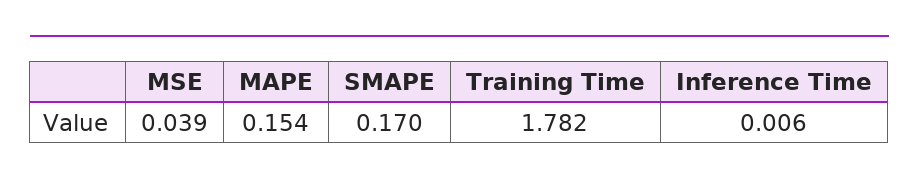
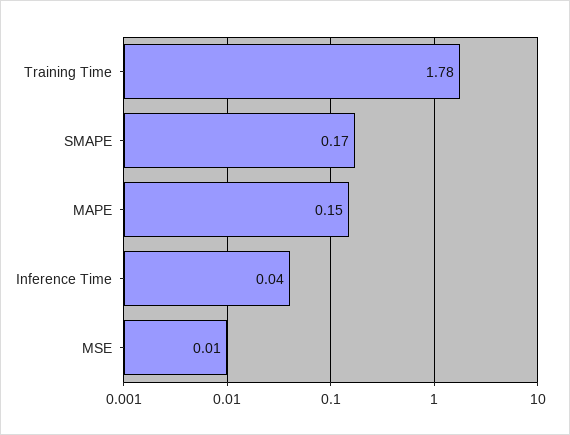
  {
-   "MSE": 0.039,
+   "MSE": 0.01,
    "MAPE": 0.154,
    "SMAPE": 0.17,
    "Training Time": 1.782,
-   "Inference Time": 0.006
+   "Inference Time": 0.04
  }

